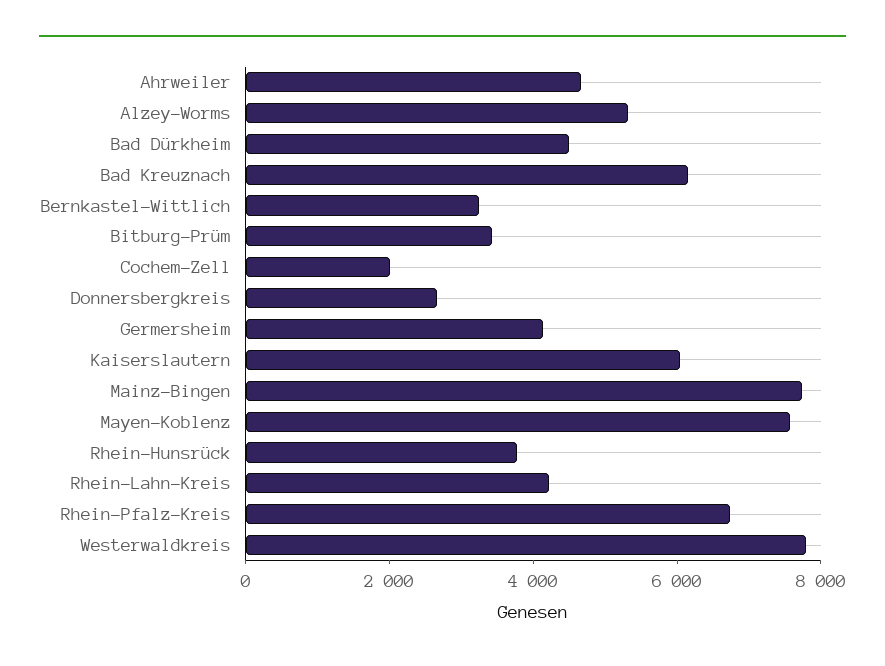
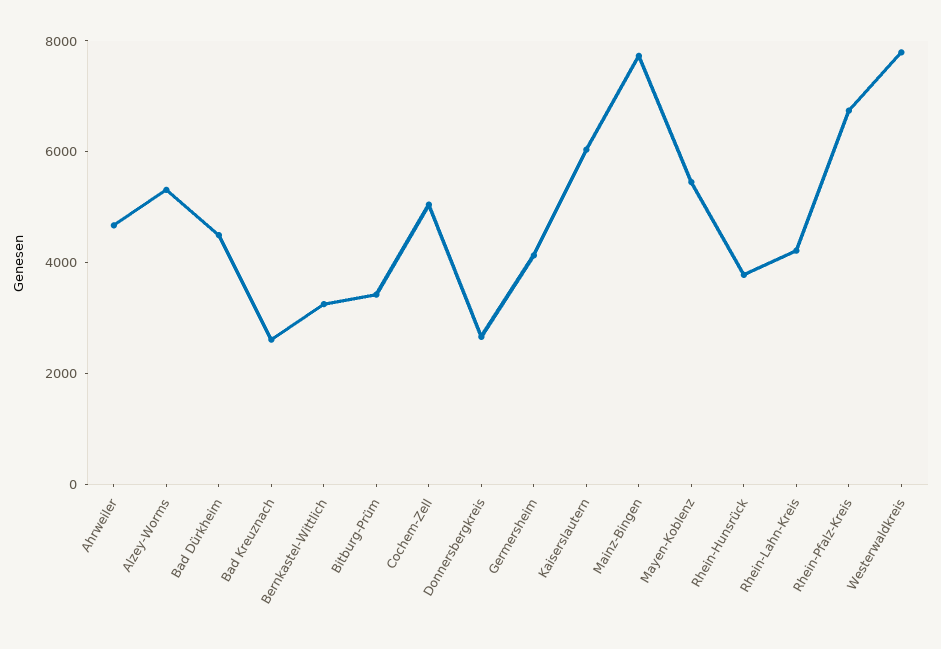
  {
    "Ahrweiler": 4500,
    "Alzey-Worms": 5500,
    "Bad Dürkheim": 4500,
-   "Bad Kreuznach": 6000,
+   "Bad Kreuznach": 2500,
    "Bernkastel-Wittlich": 3500,
    "Bitburg-Prüm": 3500,
-   "Cochem-Zell": 2000,
+   "Cochem-Zell": 5000,
    "Donnersbergkreis": 2500,
    "Germersheim": 4000,
    "Kaiserslautern": 6000,
    "Mainz-Bingen": 7500,
-   "Mayen-Koblenz": 7500,
+   "Mayen-Koblenz": 5500,
    "Rhein-Hunsrück": 4000,
    "Rhein-Lahn-Kreis": 4000,
    "Rhein-Pfalz-Kreis": 6500,
    "Westerwaldkreis": 8000
  }

